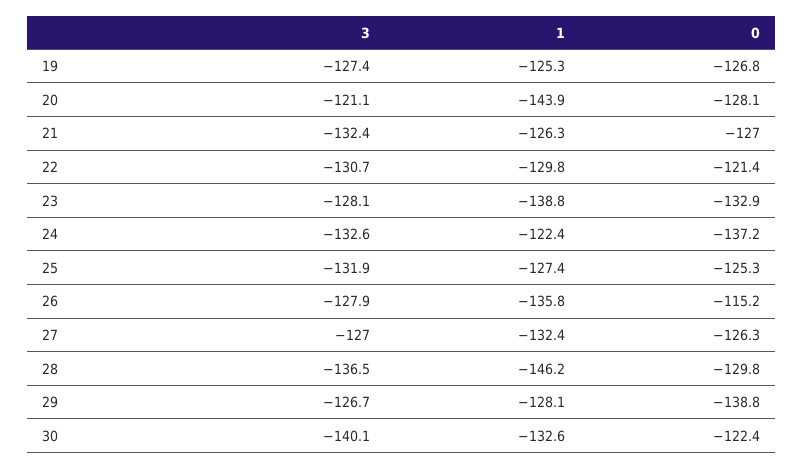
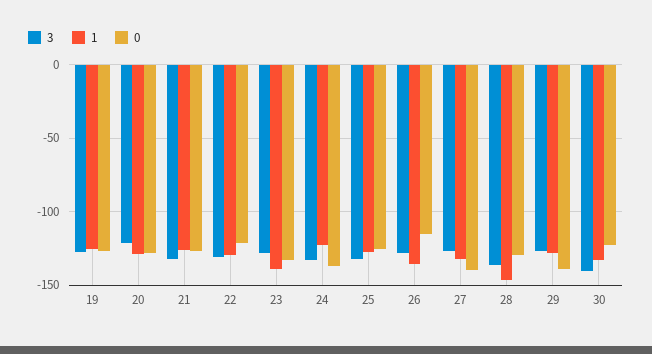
  {
    "3": {
      "19": -127.4,
      "20": -121.1,
      "21": -132.4,
      "22": -130.7,
      "23": -128.1,
      "24": -132.6,
      "25": -131.9,
      "26": -127.9,
      "27": -127,
      "28": -136.5,
      "29": -126.7,
      "30": -140.1
    },
    "1": {
      "19": -125.3,
-     "20": -143.9,
+     "20": -130,
      "21": -126.3,
      "22": -129.8,
      "23": -138.8,
      "24": -122.4,
      "25": -127.4,
      "26": -135.8,
      "27": -132.4,
      "28": -146.2,
      "29": -128.1,
      "30": -132.6
    },
    "0": {
      "19": -126.8,
      "20": -128.1,
      "21": -127,
      "22": -121.4,
      "23": -132.9,
      "24": -137.2,
      "25": -125.3,
      "26": -115.2,
-     "27": -126.3,
+     "27": -140,
      "28": -129.8,
      "29": -138.8,
      "30": -122.4
    }
  }

